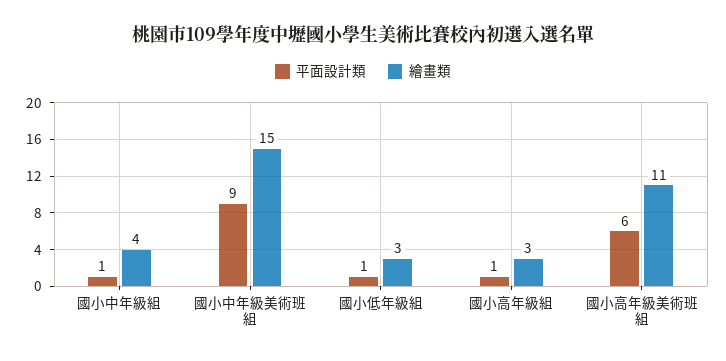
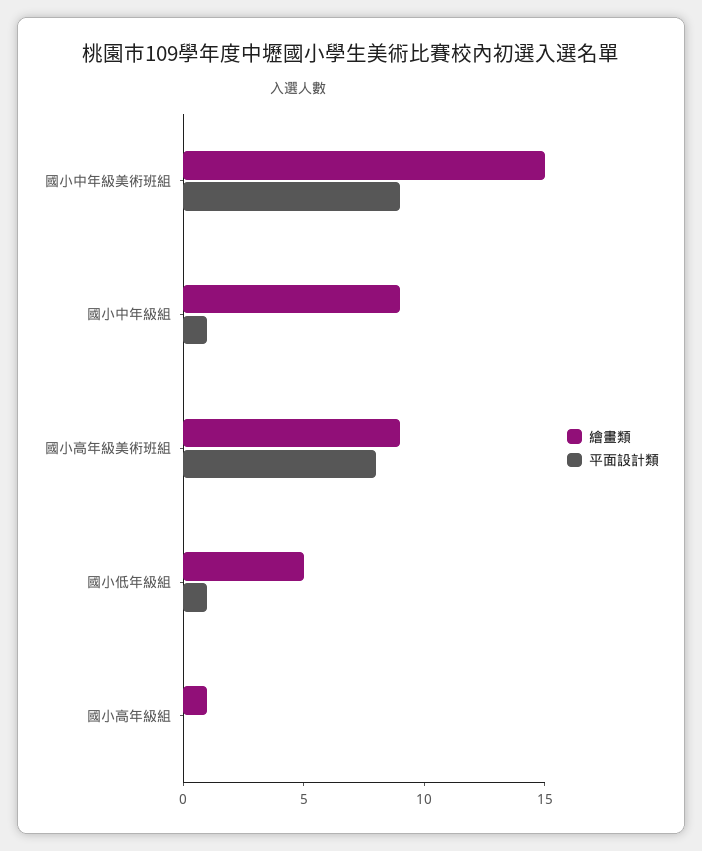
  {
    "平面設計類": {
      "國小中年級組": 1,
      "國小中年級美術班組": 9,
      "國小低年級組": 1,
-     "國小高年級組": 1,
+     "國小高年級組": 0,
-     "國小高年級美術班組": 6
+     "國小高年級美術班組": 8
    },
    "繪畫類": {
-     "國小中年級組": 4,
+     "國小中年級組": 9,
      "國小中年級美術班組": 15,
-     "國小低年級組": 3,
+     "國小低年級組": 5,
-     "國小高年級組": 3,
+     "國小高年級組": 1,
-     "國小高年級美術班組": 11
+     "國小高年級美術班組": 9
    }
  }

